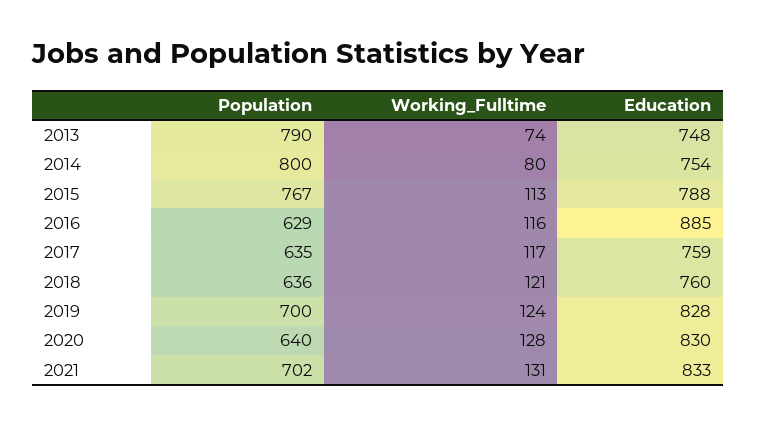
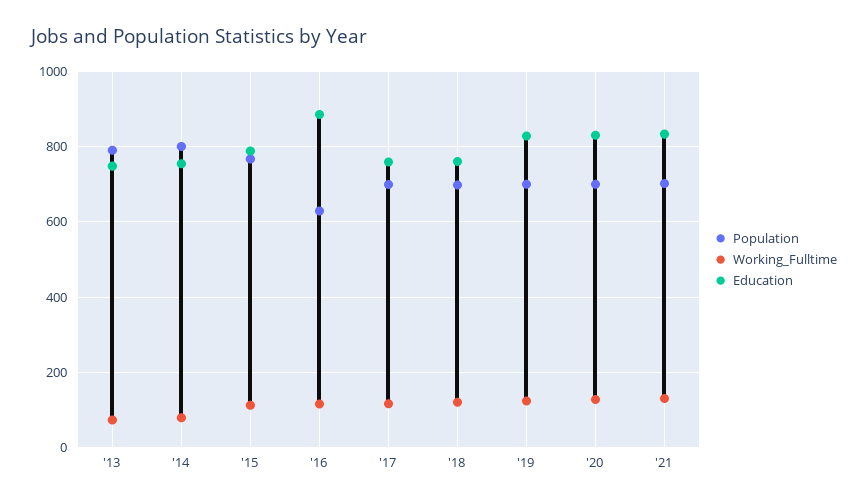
  {
    "Population": {
      "2013": 790,
      "2014": 800,
      "2015": 767,
      "2016": 629,
-     "2017": 635,
+     "2017": 700,
-     "2018": 636,
+     "2018": 700,
      "2019": 700,
-     "2020": 640,
+     "2020": 700,
      "2021": 702
    },
    "Working_Fulltime": {
      "2013": 74,
      "2014": 80,
      "2015": 113,
      "2016": 116,
      "2017": 117,
      "2018": 121,
      "2019": 124,
      "2020": 128,
      "2021": 131
    },
    "Education": {
      "2013": 748,
      "2014": 754,
      "2015": 788,
      "2016": 885,
      "2017": 759,
      "2018": 760,
      "2019": 828,
      "2020": 830,
      "2021": 833
    }
  }

